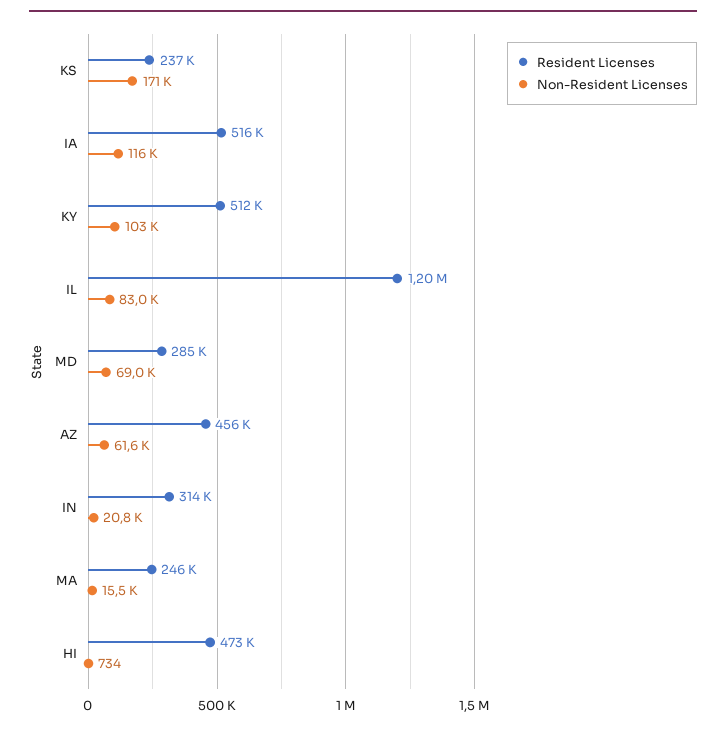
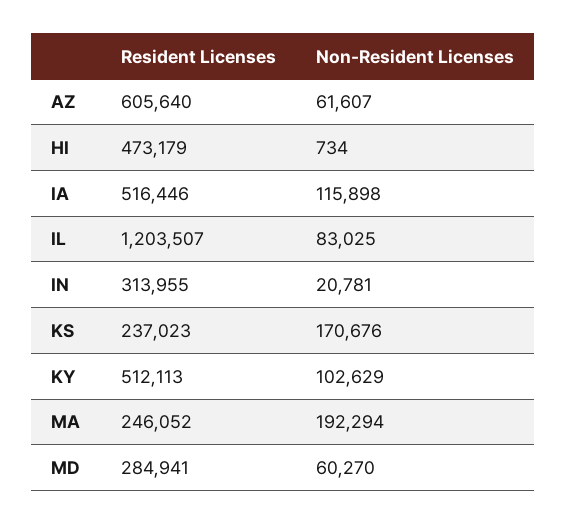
  {
    "Resident Licenses": {
      "KS": 237023,
      "IA": 516446,
      "KY": 512113,
      "IL": 1203507,
      "MD": 284941,
-     "AZ": 456000,
+     "AZ": 605640,
      "IN": 313955,
      "MA": 246052,
      "HI": 473179
    },
    "Non-Resident Licenses": {
      "KS": 170676,
      "IA": 115898,
      "KY": 102629,
      "IL": 83025,
-     "MD": 69000,
+     "MD": 60270,
      "AZ": 61607,
      "IN": 20781,
-     "MA": 15500,
+     "MA": 192294,
      "HI": 734
    }
  }

